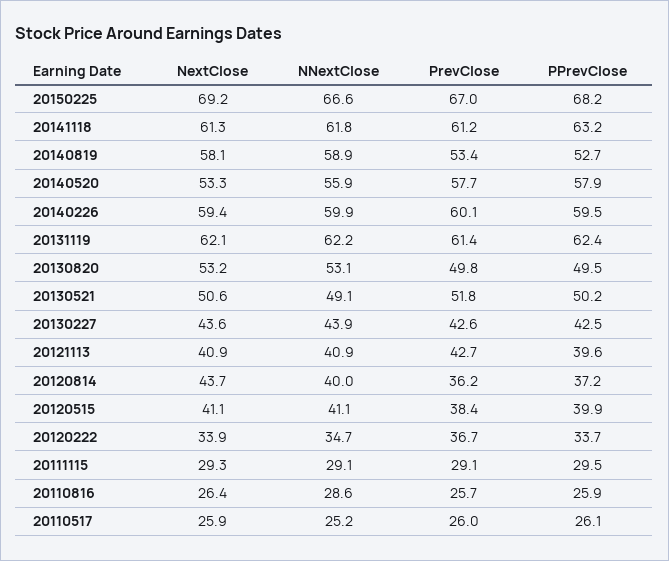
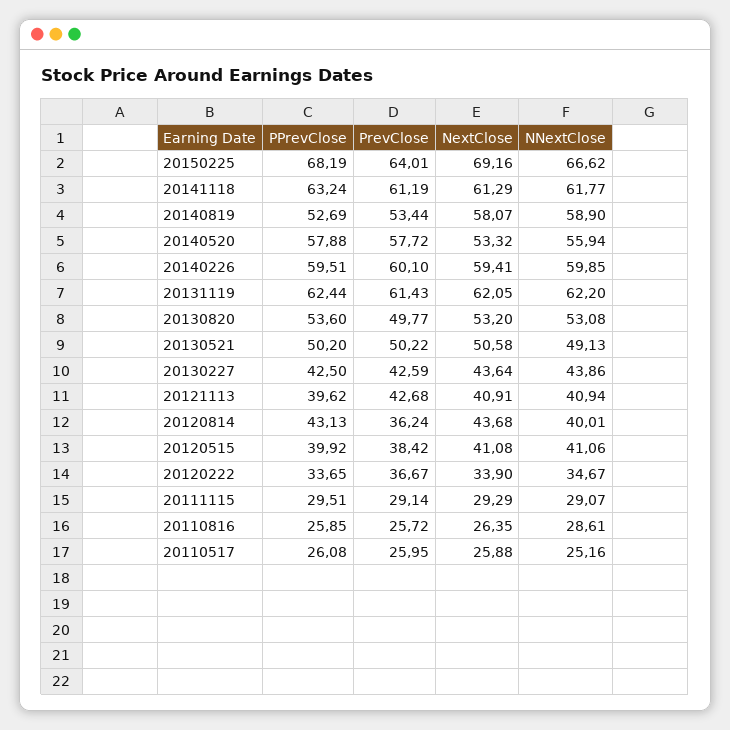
  {
    "NextClose": {
      "20150225": 69.16,
      "20141118": 61.29,
      "20140819": 58.07,
      "20140520": 53.32,
      "20140226": 59.41,
      "20131119": 62.05,
      "20130820": 53.2,
      "20130521": 50.58,
      "20130227": 43.64,
      "20121113": 40.91,
      "20120814": 43.68,
      "20120515": 41.08,
      "20120222": 33.9,
      "20111115": 29.29,
      "20110816": 26.35,
      "20110517": 25.88
    },
    "NNextClose": {
      "20150225": 66.62,
      "20141118": 61.77,
      "20140819": 58.9,
      "20140520": 55.94,
      "20140226": 59.85,
      "20131119": 62.2,
      "20130820": 53.08,
      "20130521": 49.13,
      "20130227": 43.86,
      "20121113": 40.94,
      "20120814": 40.01,
      "20120515": 41.06,
      "20120222": 34.67,
      "20111115": 29.07,
      "20110816": 28.61,
      "20110517": 25.16
    },
    "PrevClose": {
-     "20150225": 67,
+     "20150225": 64.01,
      "20141118": 61.19,
      "20140819": 53.44,
      "20140520": 57.72,
      "20140226": 60.1,
      "20131119": 61.43,
      "20130820": 49.77,
-     "20130521": 51.8,
+     "20130521": 50.22,
      "20130227": 42.59,
      "20121113": 42.68,
      "20120814": 36.24,
      "20120515": 38.42,
      "20120222": 36.67,
      "20111115": 29.14,
      "20110816": 25.72,
      "20110517": 25.95
    },
    "PPrevClose": {
      "20150225": 68.19,
      "20141118": 63.24,
      "20140819": 52.69,
      "20140520": 57.88,
      "20140226": 59.51,
      "20131119": 62.44,
-     "20130820": 49.5,
+     "20130820": 53.6,
      "20130521": 50.2,
      "20130227": 42.5,
      "20121113": 39.62,
-     "20120814": 37.2,
+     "20120814": 43.13,
      "20120515": 39.92,
      "20120222": 33.65,
      "20111115": 29.51,
      "20110816": 25.85,
      "20110517": 26.08
    }
  }

